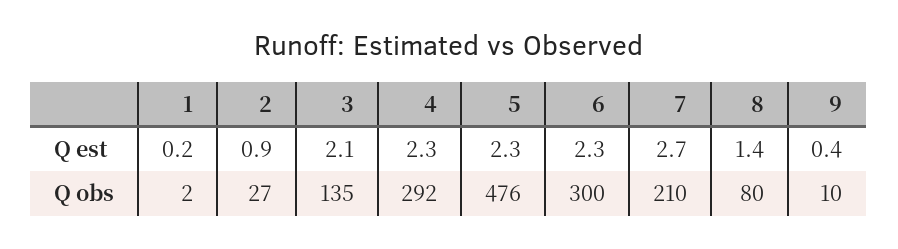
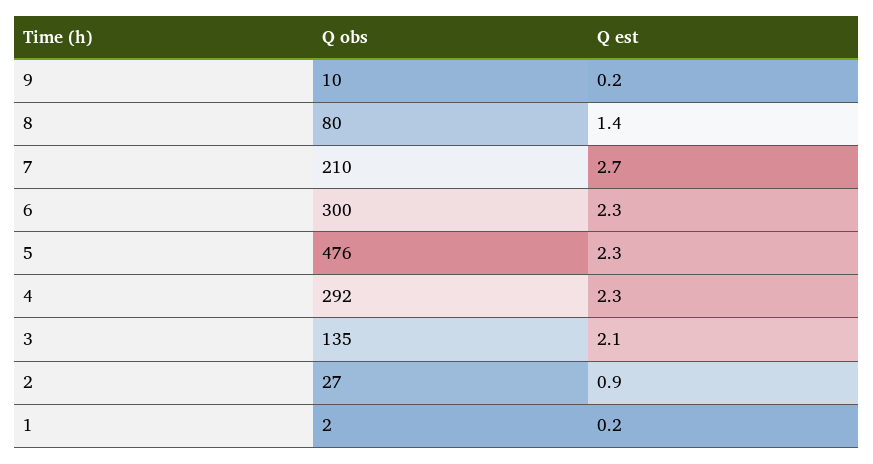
  {
    "1": {
      "Q est": 0.2,
      "Q obs": 2
    },
    "2": {
      "Q est": 0.9,
      "Q obs": 27
    },
    "3": {
      "Q est": 2.1,
      "Q obs": 135
    },
    "4": {
      "Q est": 2.3,
      "Q obs": 292
    },
    "5": {
      "Q est": 2.3,
      "Q obs": 476
    },
    "6": {
      "Q est": 2.3,
      "Q obs": 300
    },
    "7": {
      "Q est": 2.7,
      "Q obs": 210
    },
    "8": {
      "Q est": 1.4,
      "Q obs": 80
    },
    "9": {
-     "Q est": 0.4,
+     "Q est": 0.2,
      "Q obs": 10
    }
  }

